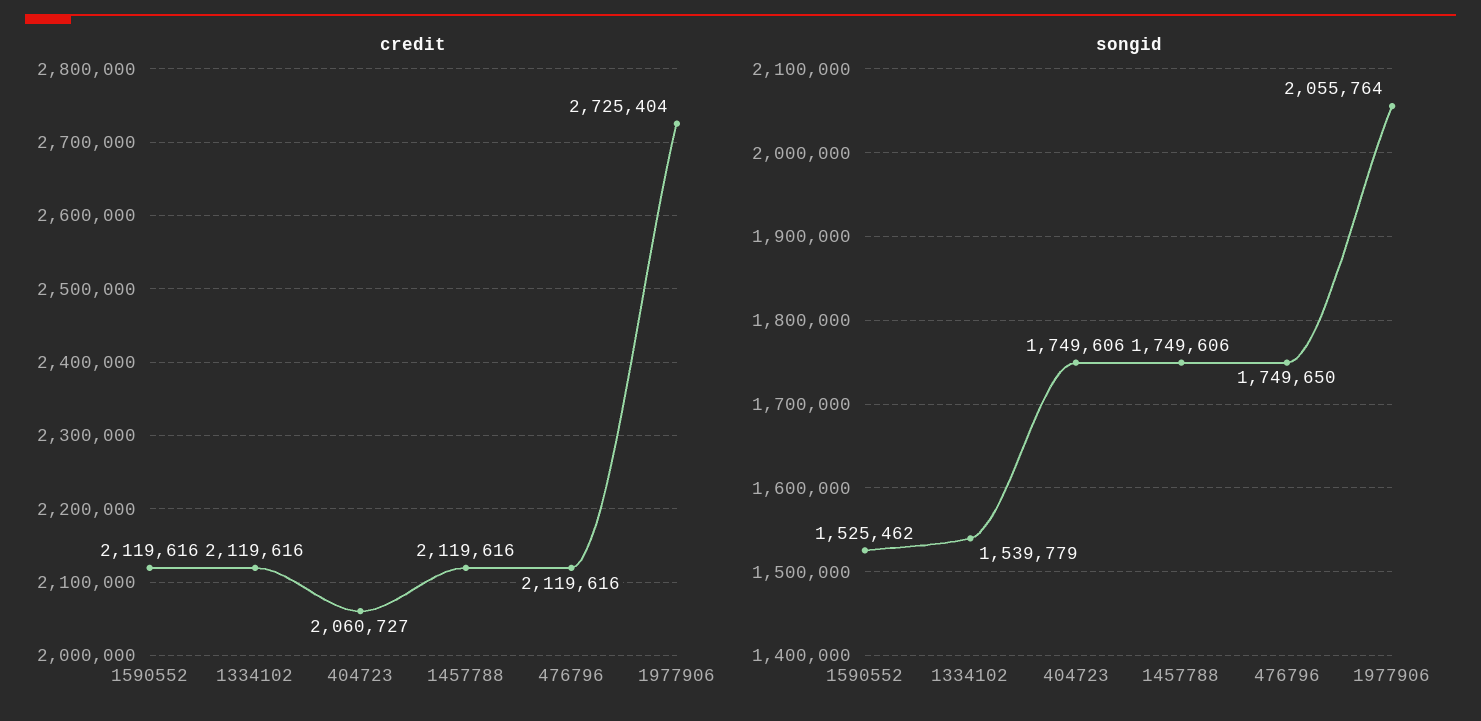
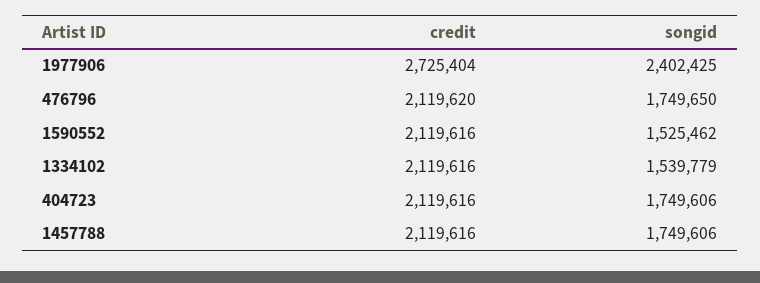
  {
    "credit": {
      "1590552": 2119616,
      "1334102": 2119616,
-     "404723": 2060727,
+     "404723": 2119616,
      "1457788": 2119616,
-     "476796": 2119616,
+     "476796": 2119620,
      "1977906": 2725404
    },
    "songid": {
      "1590552": 1525462,
      "1334102": 1539779,
      "404723": 1749606,
      "1457788": 1749606,
      "476796": 1749650,
-     "1977906": 2055764
+     "1977906": 2402425
    }
  }

